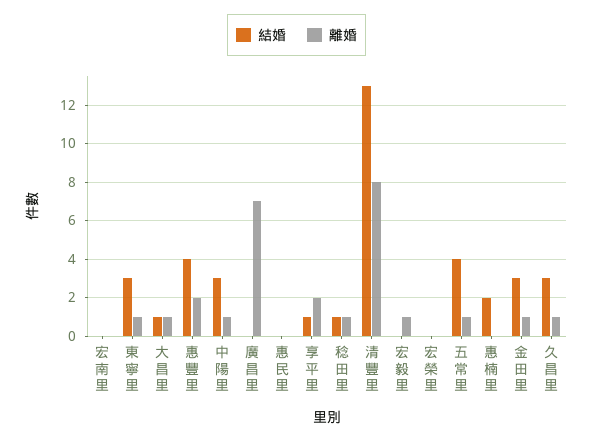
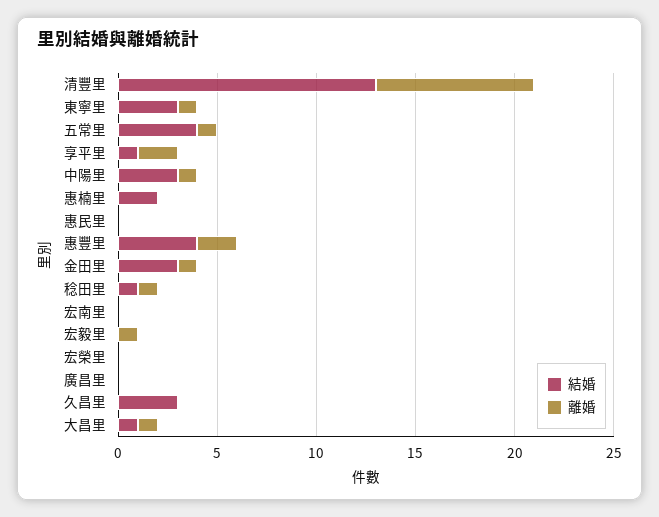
  {
    "結婚": {
      "宏南里": 0,
      "東寧里": 3,
      "大昌里": 1,
      "惠豐里": 4,
      "中陽里": 3,
      "廣昌里": 0,
      "惠民里": 0,
      "享平里": 1,
      "稔田里": 1,
      "清豐里": 13,
      "宏毅里": 0,
      "宏榮里": 0,
      "五常里": 4,
      "惠楠里": 2,
      "金田里": 3,
      "久昌里": 3
    },
    "離婚": {
      "宏南里": 0,
      "東寧里": 1,
      "大昌里": 1,
      "惠豐里": 2,
      "中陽里": 1,
-     "廣昌里": 7,
+     "廣昌里": 0,
      "惠民里": 0,
      "享平里": 2,
      "稔田里": 1,
      "清豐里": 8,
      "宏毅里": 1,
      "宏榮里": 0,
      "五常里": 1,
      "惠楠里": 0,
      "金田里": 1,
-     "久昌里": 1
+     "久昌里": 0
    }
  }

